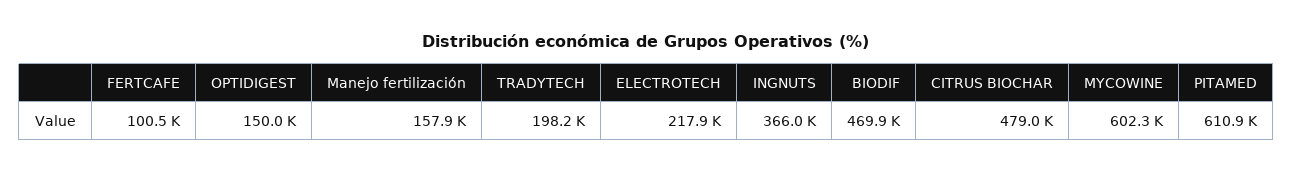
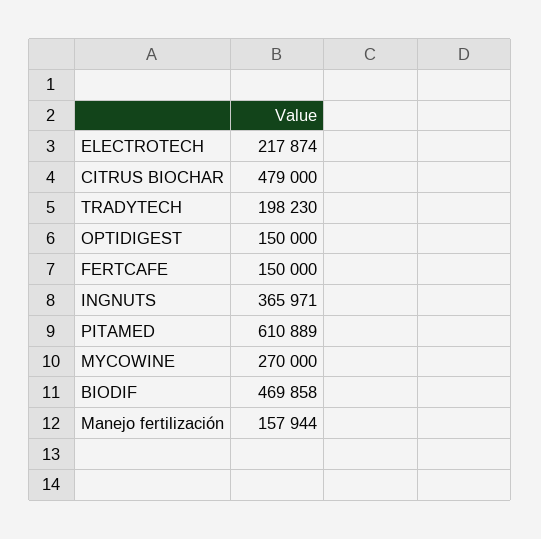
  {
-   "FERTCAFE": 100500,
+   "FERTCAFE": 150000,
    "OPTIDIGEST": 150000,
    "Manejo fertilización": 157944,
    "TRADYTECH": 198230,
    "ELECTROTECH": 217874,
    "INGNUTS": 365971,
    "BIODIF": 469858,
    "CITRUS BIOCHAR": 479000,
-   "MYCOWINE": 602300,
+   "MYCOWINE": 270000,
    "PITAMED": 610889
  }

